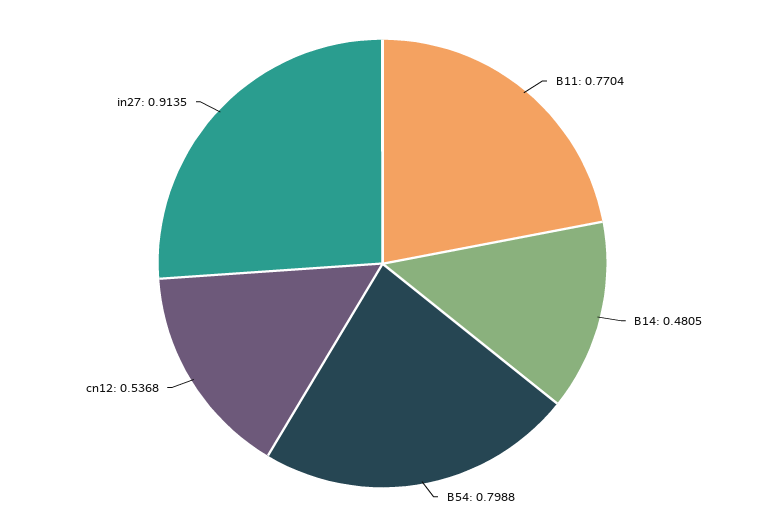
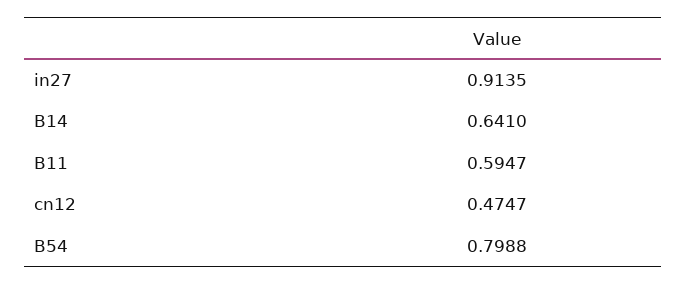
  {
-   "B11": 0.7704,
+   "B11": 0.5947,
-   "B14": 0.4805,
+   "B14": 0.641,
    "B54": 0.7988,
-   "cn12": 0.5368,
+   "cn12": 0.4747,
    "in27": 0.9135
  }

